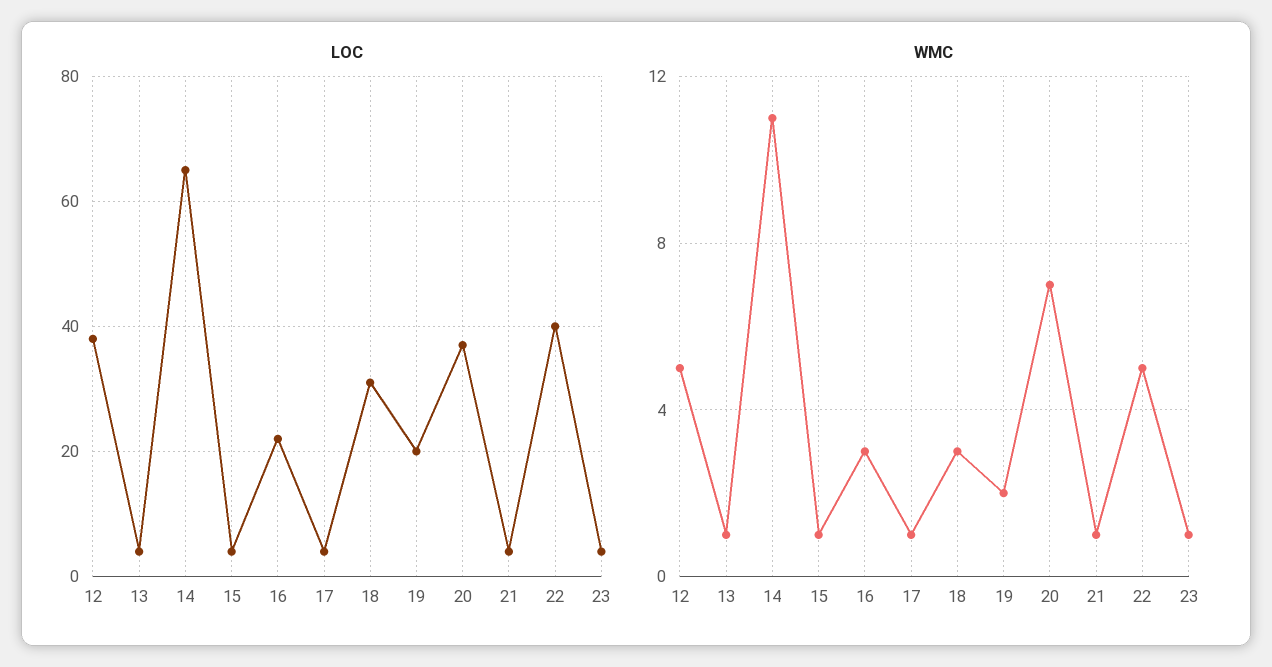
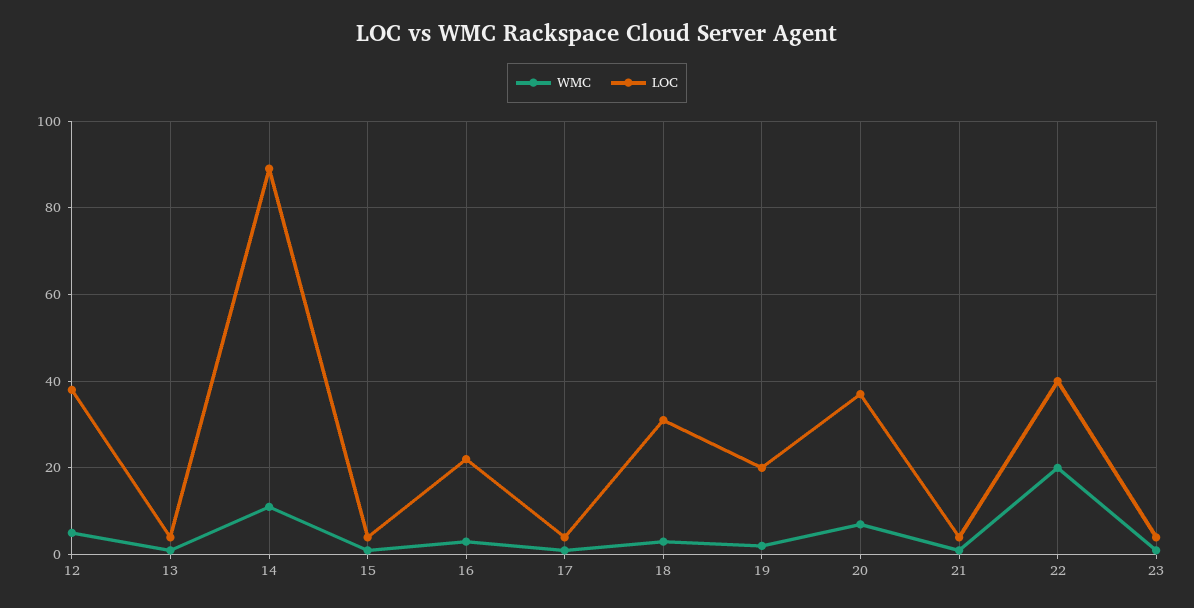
  {
    "LOC": {
      "12": 40,
      "13": 5,
-     "14": 65,
+     "14": 90,
      "15": 5,
      "16": 20,
      "17": 5,
      "18": 30,
      "19": 20,
      "20": 35,
      "21": 5,
      "22": 40,
      "23": 5
    },
    "WMC": {
      "12": 5,
      "13": 1,
      "14": 11,
      "15": 1,
      "16": 3,
      "17": 1,
      "18": 3,
      "19": 2,
      "20": 7,
      "21": 1,
-     "22": 5,
+     "22": 20,
      "23": 1
    }
  }

